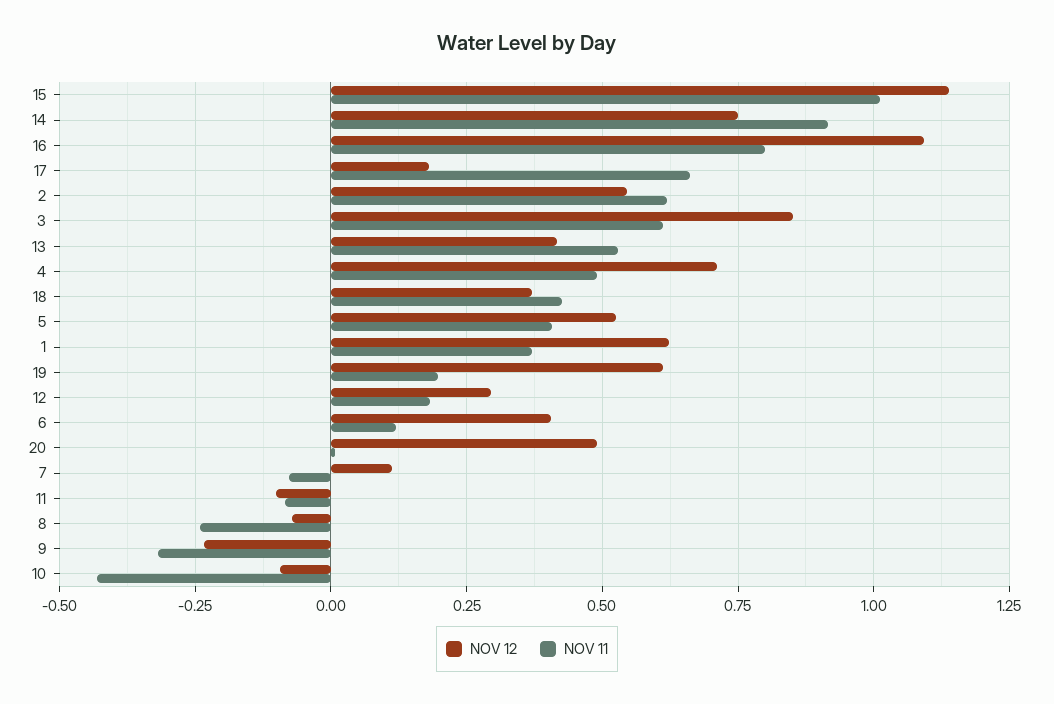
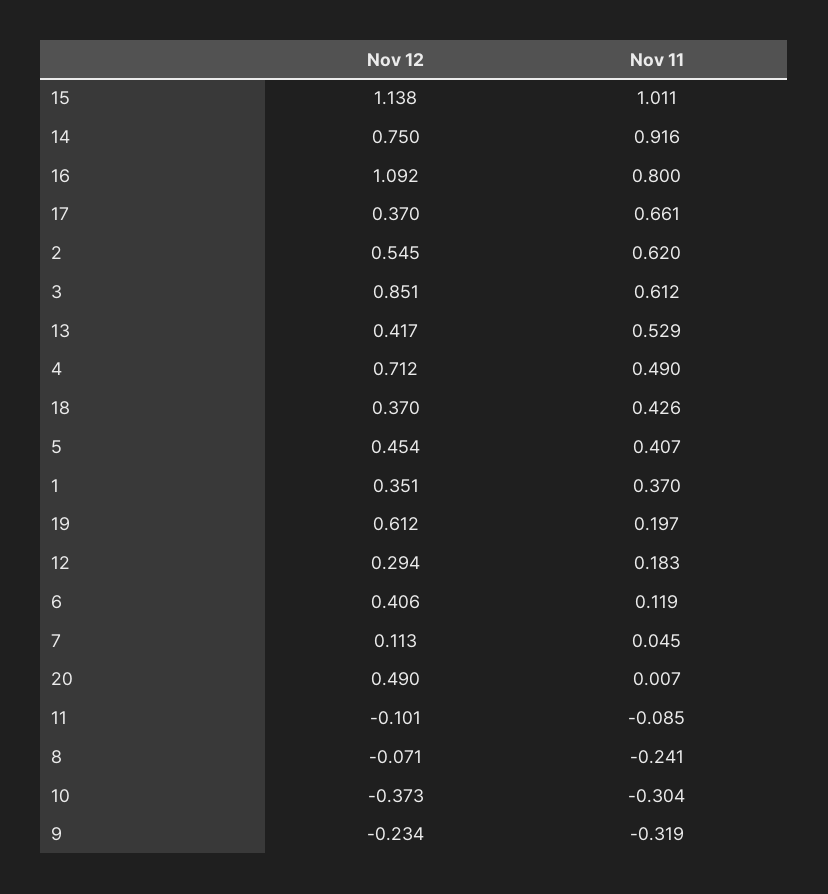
  {
    "NOV 12": {
      "15": 1.138,
      "14": 0.75,
      "16": 1.092,
-     "17": 0.175,
+     "17": 0.37,
      "2": 0.545,
      "3": 0.851,
      "13": 0.417,
      "4": 0.712,
      "18": 0.37,
-     "5": 0.525,
+     "5": 0.454,
-     "1": 0.625,
+     "1": 0.351,
      "19": 0.612,
      "12": 0.294,
      "6": 0.406,
      "20": 0.49,
      "7": 0.113,
      "11": -0.101,
      "8": -0.071,
      "9": -0.234,
-     "10": -0.1
+     "10": -0.373
    },
    "NOV 11": {
      "15": 1.011,
      "14": 0.916,
      "16": 0.8,
      "17": 0.661,
      "2": 0.62,
      "3": 0.612,
      "13": 0.529,
      "4": 0.49,
      "18": 0.426,
      "5": 0.407,
      "1": 0.37,
      "19": 0.197,
      "12": 0.183,
      "6": 0.119,
      "20": 0.007,
-     "7": -0.075,
+     "7": 0.045,
      "11": -0.085,
      "8": -0.241,
      "9": -0.319,
-     "10": -0.425
+     "10": -0.304
    }
  }

